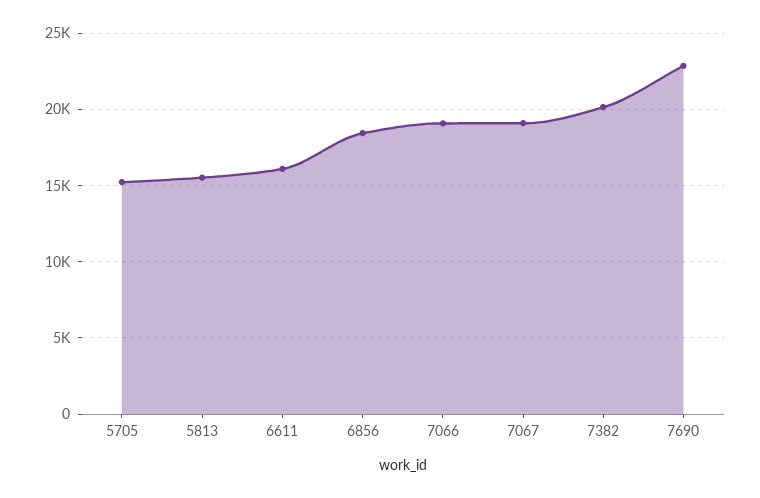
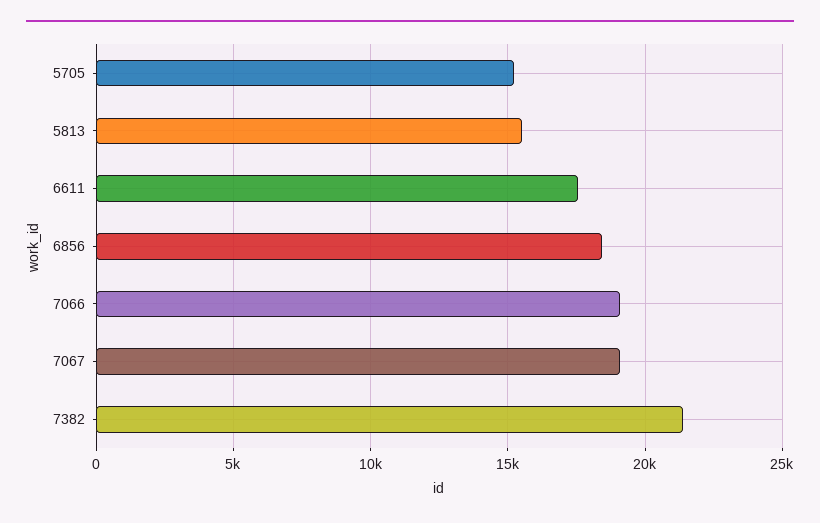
  {
    "5705": 15000,
    "5813": 15500,
-   "6611": 16000,
+   "6611": 17500,
    "6856": 18500,
    "7066": 19000,
    "7067": 19000,
-   "7382": 20000,
+   "7382": 21500
-   "7690": 23000
  }

